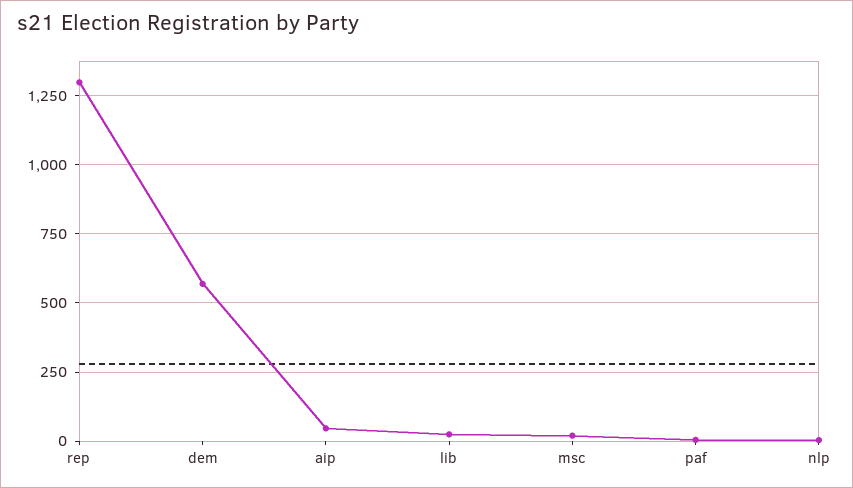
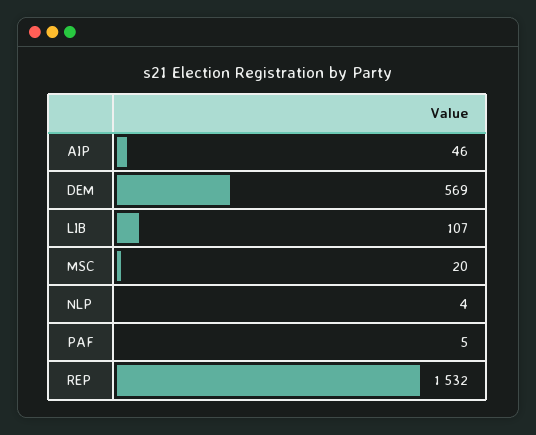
  {
-   "rep": 1300,
+   "rep": 1532,
    "dem": 569,
    "aip": 46,
-   "lib": 25,
+   "lib": 107,
    "msc": 20,
    "paf": 5,
    "nlp": 4
  }

